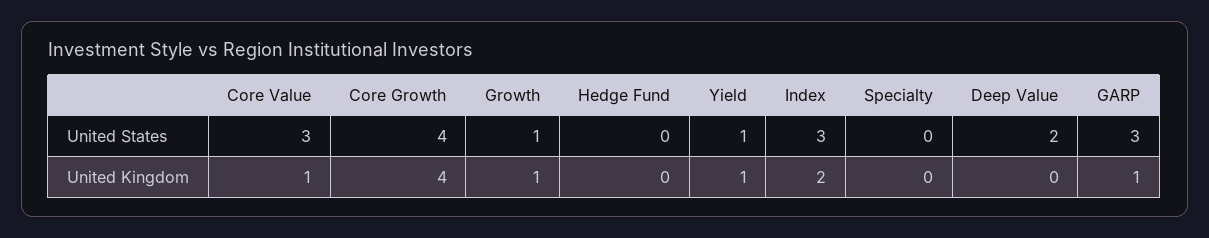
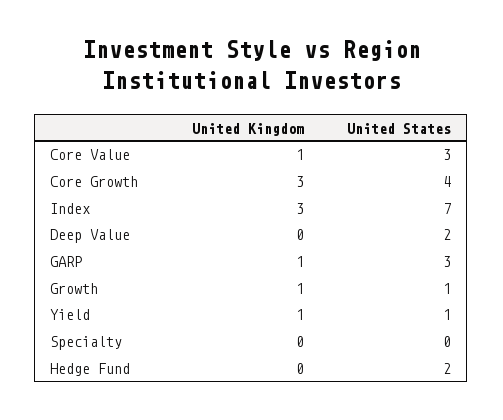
  {
    "Core Value": {
      "United States": 3,
      "United Kingdom": 1
    },
    "Core Growth": {
      "United States": 4,
-     "United Kingdom": 4
+     "United Kingdom": 3
    },
    "Growth": {
      "United States": 1,
      "United Kingdom": 1
    },
    "Hedge Fund": {
-     "United States": 0,
+     "United States": 2,
      "United Kingdom": 0
    },
    "Yield": {
      "United States": 1,
      "United Kingdom": 1
    },
    "Index": {
-     "United States": 3,
+     "United States": 7,
-     "United Kingdom": 2
+     "United Kingdom": 3
    },
    "Specialty": {
      "United States": 0,
      "United Kingdom": 0
    },
    "Deep Value": {
      "United States": 2,
      "United Kingdom": 0
    },
    "GARP": {
      "United States": 3,
      "United Kingdom": 1
    }
  }

